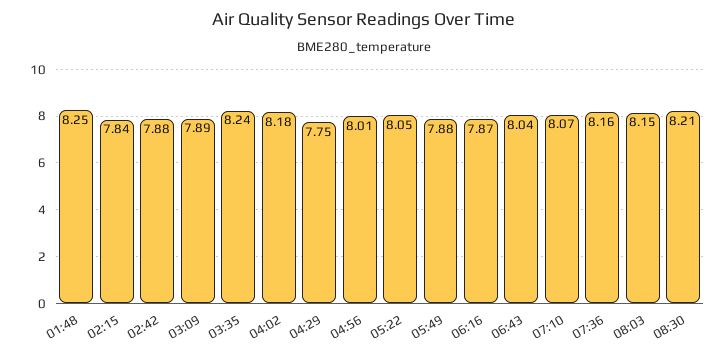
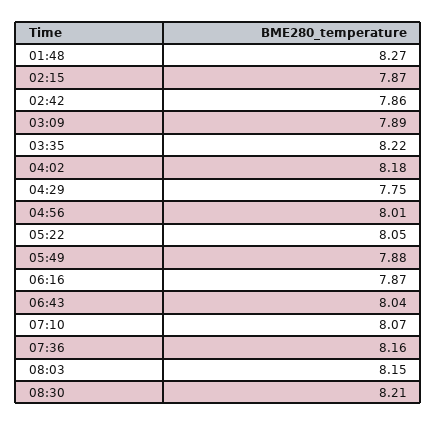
  {
-   "01:48": 8.25,
+   "01:48": 8.27,
-   "02:15": 7.84,
+   "02:15": 7.87,
-   "02:42": 7.88,
+   "02:42": 7.86,
    "03:09": 7.89,
-   "03:35": 8.24,
+   "03:35": 8.22,
    "04:02": 8.18,
    "04:29": 7.75,
    "04:56": 8.01,
    "05:22": 8.05,
    "05:49": 7.88,
    "06:16": 7.87,
    "06:43": 8.04,
    "07:10": 8.07,
    "07:36": 8.16,
    "08:03": 8.15,
    "08:30": 8.21
  }

